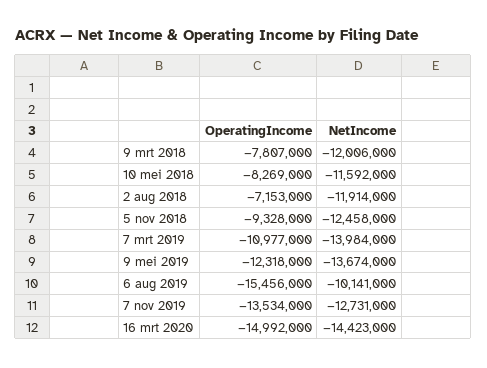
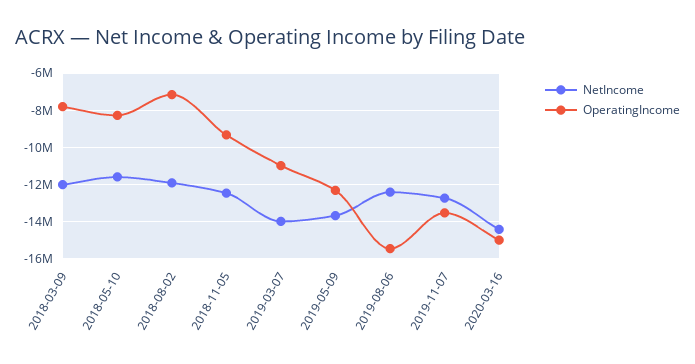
  {
    "OperatingIncome": {
      "9 mrt 2018": -7807000,
      "10 mei 2018": -8269000,
      "2 aug 2018": -7153000,
      "5 nov 2018": -9328000,
      "7 mrt 2019": -10977000,
      "9 mei 2019": -12318000,
      "6 aug 2019": -15456000,
      "7 nov 2019": -13534000,
      "16 mrt 2020": -14992000
    },
    "NetIncome": {
      "9 mrt 2018": -12006000,
      "10 mei 2018": -11592000,
      "2 aug 2018": -11914000,
      "5 nov 2018": -12458000,
      "7 mrt 2019": -13984000,
      "9 mei 2019": -13674000,
-     "6 aug 2019": -10141000,
+     "6 aug 2019": -12500000,
      "7 nov 2019": -12731000,
      "16 mrt 2020": -14423000
    }
  }

